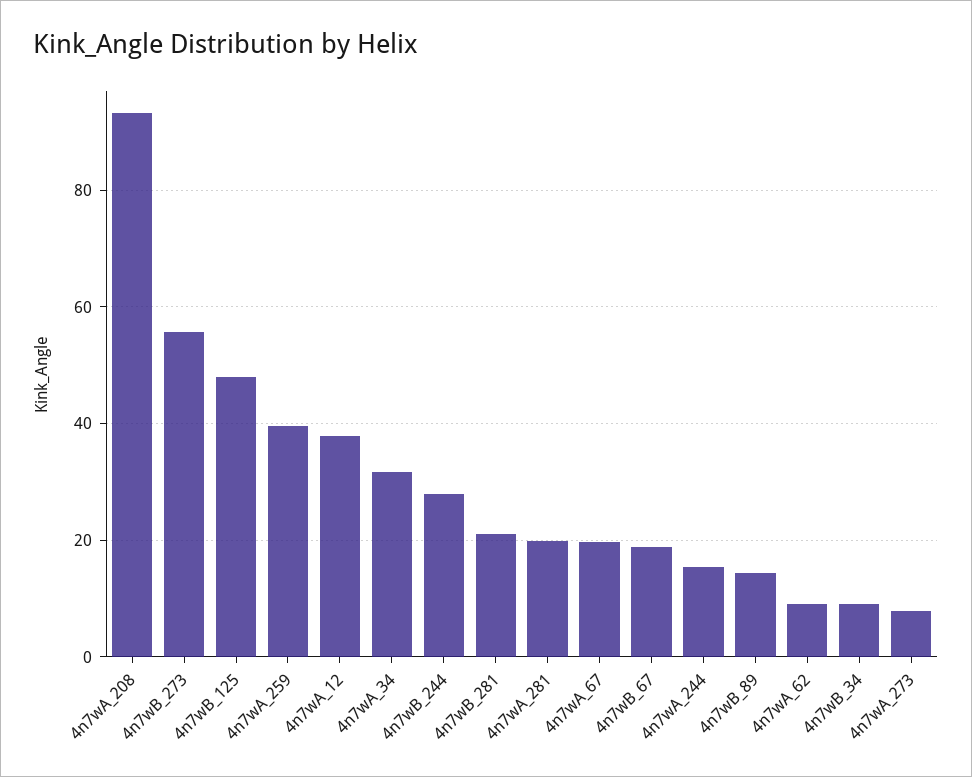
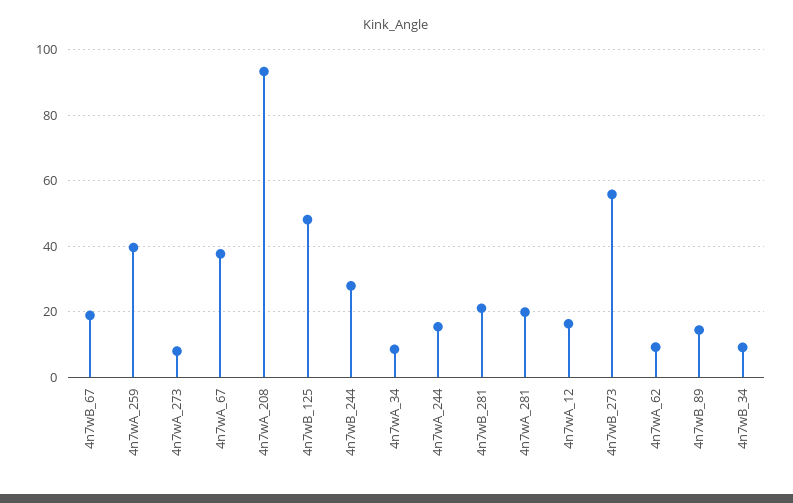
  {
    "4n7wA_208": 94,
    "4n7wB_273": 56,
    "4n7wB_125": 48,
    "4n7wA_259": 40,
-   "4n7wA_12": 38,
+   "4n7wA_12": 16,
-   "4n7wA_34": 32,
+   "4n7wA_34": 8,
    "4n7wB_244": 28,
    "4n7wB_281": 22,
    "4n7wA_281": 20,
-   "4n7wA_67": 20,
+   "4n7wA_67": 38,
    "4n7wB_67": 18,
    "4n7wA_244": 16,
    "4n7wB_89": 14,
    "4n7wA_62": 10,
    "4n7wB_34": 10,
    "4n7wA_273": 8
  }

